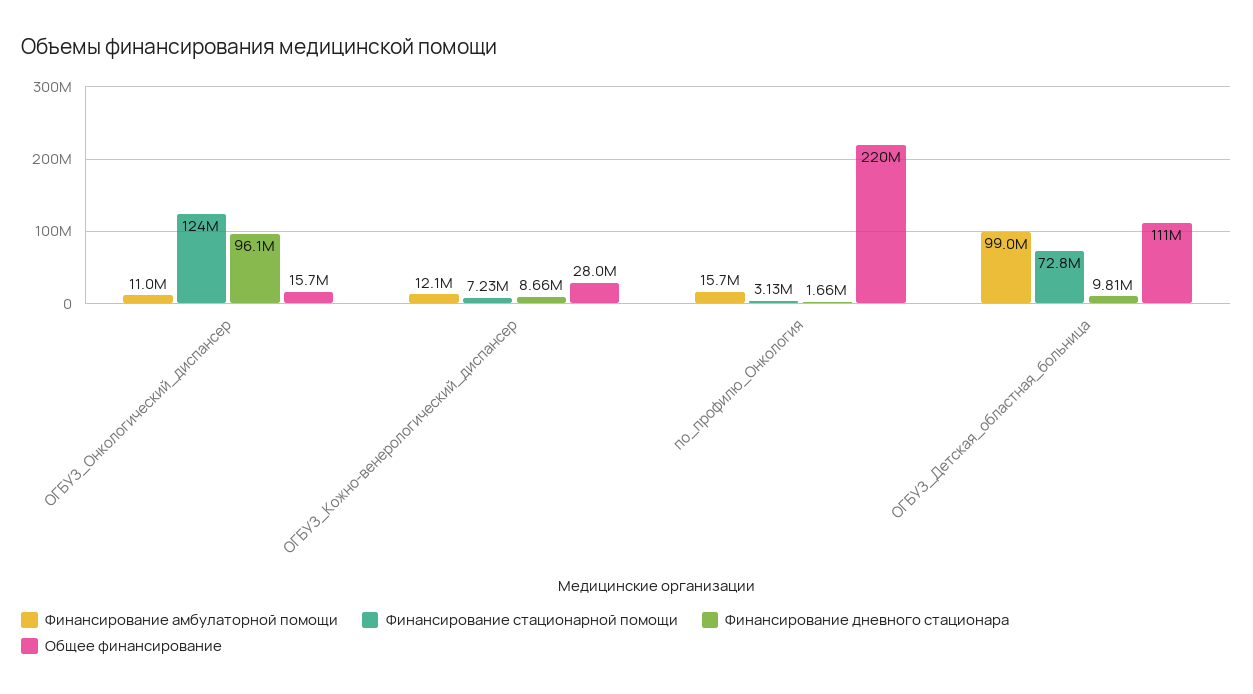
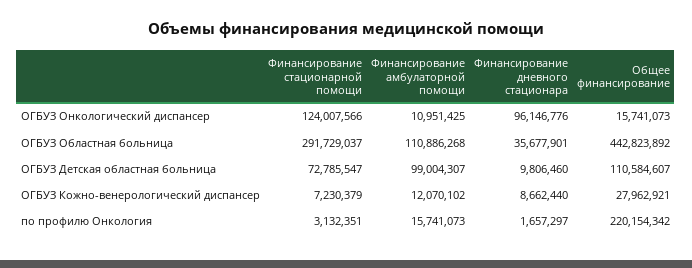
  {
    "Финансирование амбулаторной помощи": {
      "ОГБУЗ_Онкологический_диспансер": 10951425,
      "ОГБУЗ_Кожно-венерологический_диспансер": 12070102,
      "по_профилю_Онкология": 15741073,
-     "ОГБУЗ_Детская_областная_больница": 99004307
+     "ОГБУЗ_Детская_областная_больница": 99004307,
+     "ОГБУЗ Областная больница": 110886268
    },
    "Финансирование стационарной помощи": {
      "ОГБУЗ_Онкологический_диспансер": 124007566,
      "ОГБУЗ_Кожно-венерологический_диспансер": 7230379,
      "по_профилю_Онкология": 3132351,
-     "ОГБУЗ_Детская_областная_больница": 72785547
+     "ОГБУЗ_Детская_областная_больница": 72785547,
+     "ОГБУЗ Областная больница": 291729037
    },
    "Финансирование дневного стационара": {
      "ОГБУЗ_Онкологический_диспансер": 96146776,
      "ОГБУЗ_Кожно-венерологический_диспансер": 8662440,
      "по_профилю_Онкология": 1657297,
-     "ОГБУЗ_Детская_областная_больница": 9806460
+     "ОГБУЗ_Детская_областная_больница": 9806460,
+     "ОГБУЗ Областная больница": 35677901
    },
    "Общее финансирование": {
      "ОГБУЗ_Онкологический_диспансер": 15741073,
      "ОГБУЗ_Кожно-венерологический_диспансер": 27962921,
      "по_профилю_Онкология": 220154342,
-     "ОГБУЗ_Детская_областная_больница": 110584607
+     "ОГБУЗ_Детская_областная_больница": 110584607,
+     "ОГБУЗ Областная больница": 442823892
    }
  }

